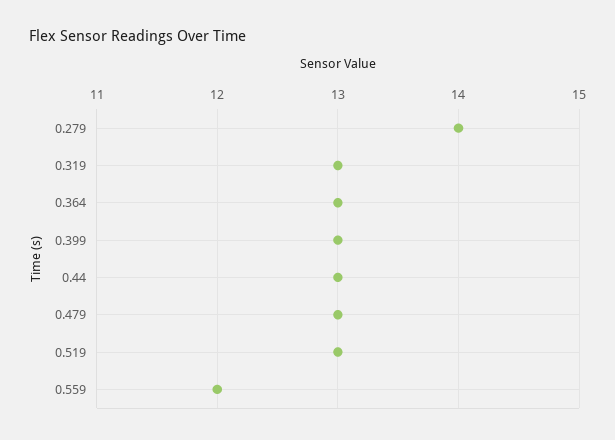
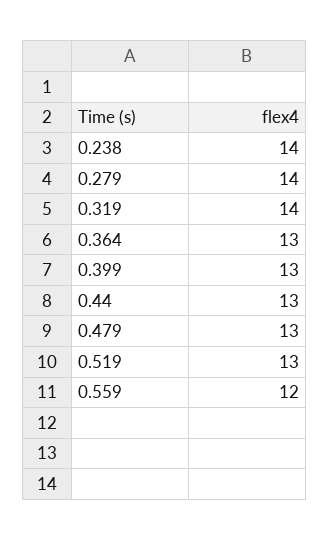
  {
    "0.279": 14,
-   "0.319": 13,
+   "0.319": 14,
    "0.364": 13,
    "0.399": 13,
    "0.44": 13,
    "0.479": 13,
    "0.519": 13,
-   "0.559": 12
+   "0.559": 12,
+   "0.238": 14
  }

